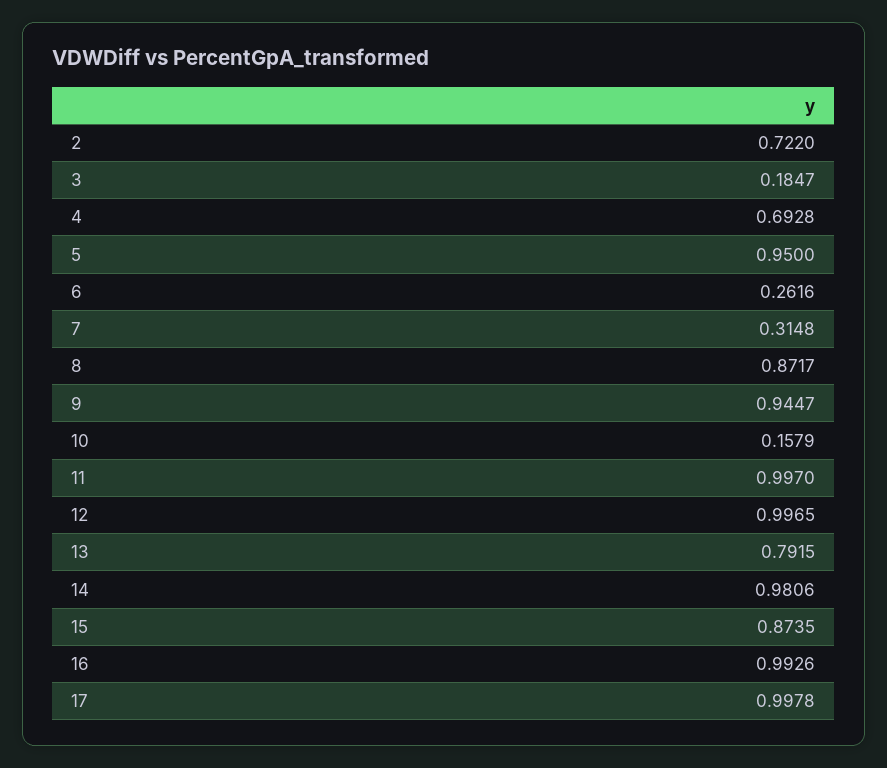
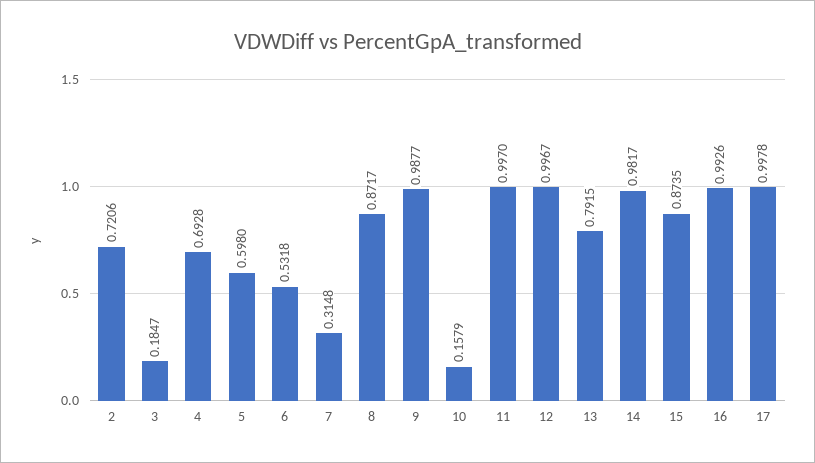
  {
-   "2": 0.722,
+   "2": 0.7206,
    "3": 0.1847,
    "4": 0.6928,
-   "5": 0.95,
+   "5": 0.598,
-   "6": 0.2616,
+   "6": 0.5318,
    "7": 0.3148,
    "8": 0.8717,
-   "9": 0.9447,
+   "9": 0.9877,
    "10": 0.1579,
    "11": 0.997,
-   "12": 0.9965,
+   "12": 0.9967,
    "13": 0.7915,
-   "14": 0.9806,
+   "14": 0.9817,
    "15": 0.8735,
    "16": 0.9926,
    "17": 0.9978
  }

